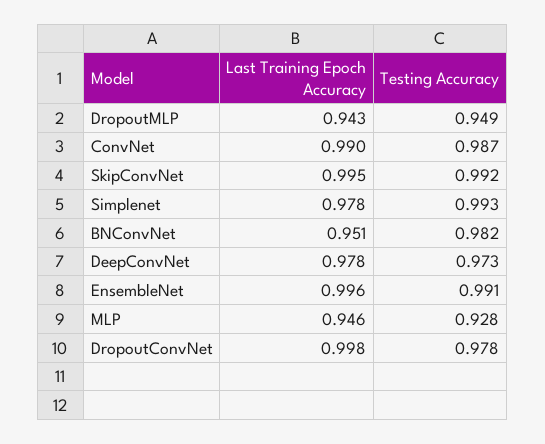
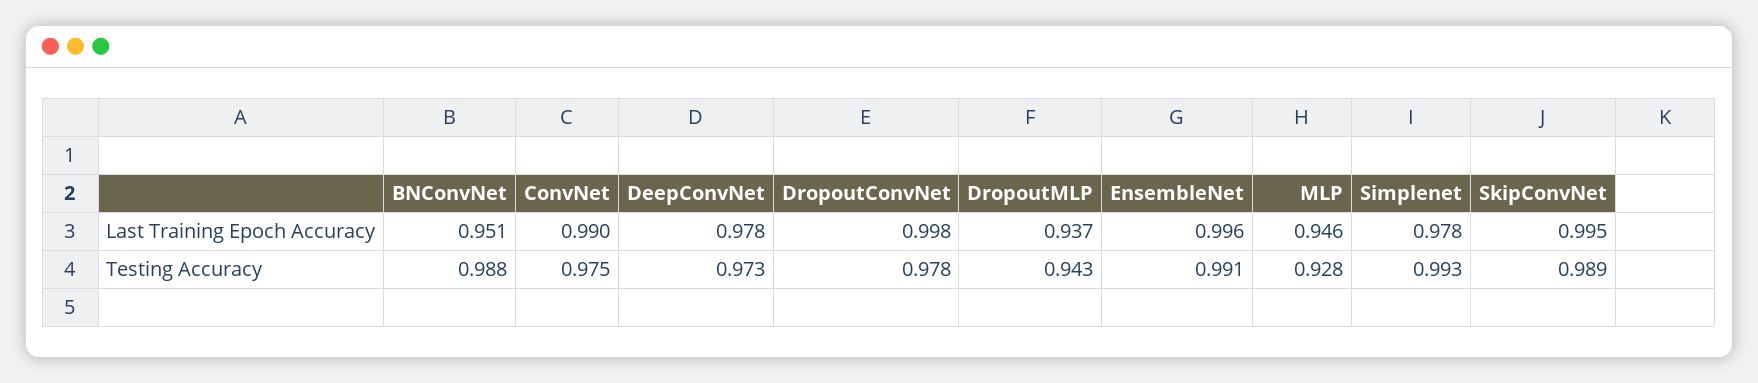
  {
    "Last Training Epoch Accuracy": {
-     "DropoutMLP": 0.943,
+     "DropoutMLP": 0.937,
      "ConvNet": 0.99,
      "SkipConvNet": 0.995,
      "Simplenet": 0.978,
      "BNConvNet": 0.951,
      "DeepConvNet": 0.978,
      "EnsembleNet": 0.996,
      "MLP": 0.946,
      "DropoutConvNet": 0.998
    },
    "Testing Accuracy": {
-     "DropoutMLP": 0.949,
+     "DropoutMLP": 0.943,
-     "ConvNet": 0.987,
+     "ConvNet": 0.975,
-     "SkipConvNet": 0.992,
+     "SkipConvNet": 0.989,
      "Simplenet": 0.993,
-     "BNConvNet": 0.982,
+     "BNConvNet": 0.988,
      "DeepConvNet": 0.973,
      "EnsembleNet": 0.991,
      "MLP": 0.928,
      "DropoutConvNet": 0.978
    }
  }

